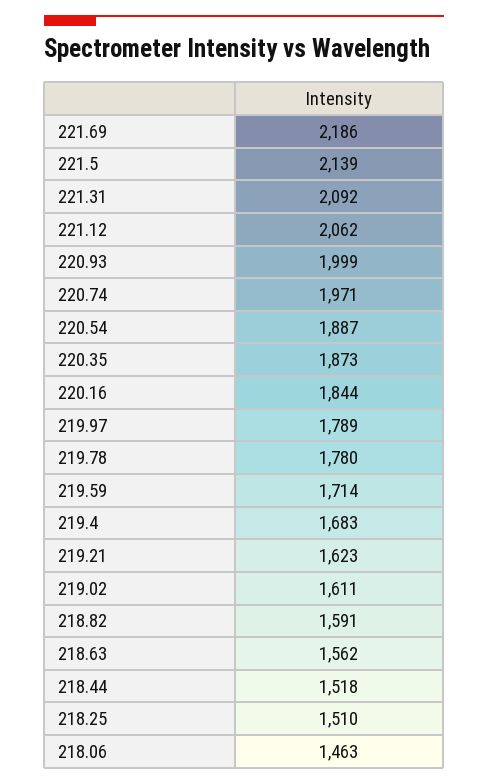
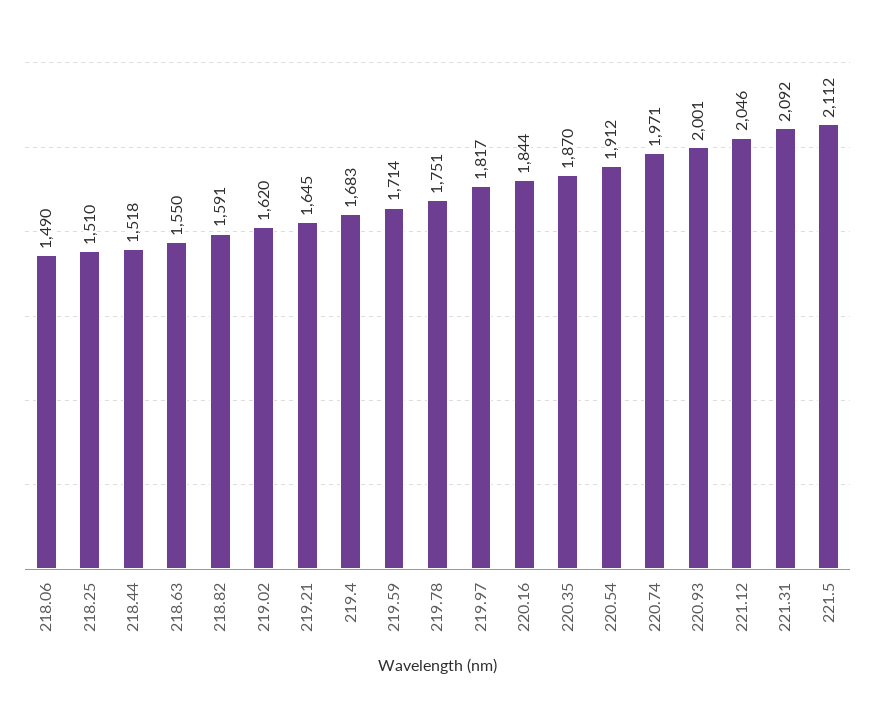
  {
-   "221.69": 2186,
-   "221.5": 2139,
+   "221.5": 2112,
    "221.31": 2092,
-   "221.12": 2062,
+   "221.12": 2046,
-   "220.93": 1999,
+   "220.93": 2001,
    "220.74": 1971,
-   "220.54": 1887,
+   "220.54": 1912,
-   "220.35": 1873,
+   "220.35": 1870,
    "220.16": 1844,
-   "219.97": 1789,
+   "219.97": 1817,
-   "219.78": 1780,
+   "219.78": 1751,
    "219.59": 1714,
    "219.4": 1683,
-   "219.21": 1623,
+   "219.21": 1645,
-   "219.02": 1611,
+   "219.02": 1620,
    "218.82": 1591,
-   "218.63": 1562,
+   "218.63": 1550,
    "218.44": 1518,
    "218.25": 1510,
-   "218.06": 1463
+   "218.06": 1490
  }

